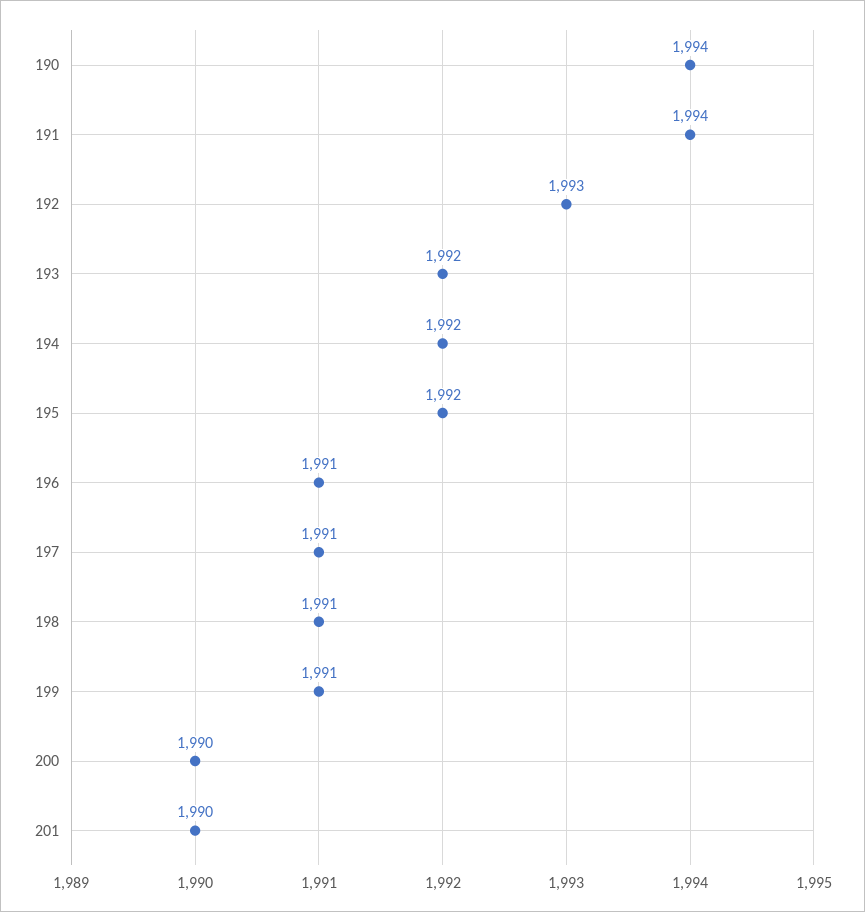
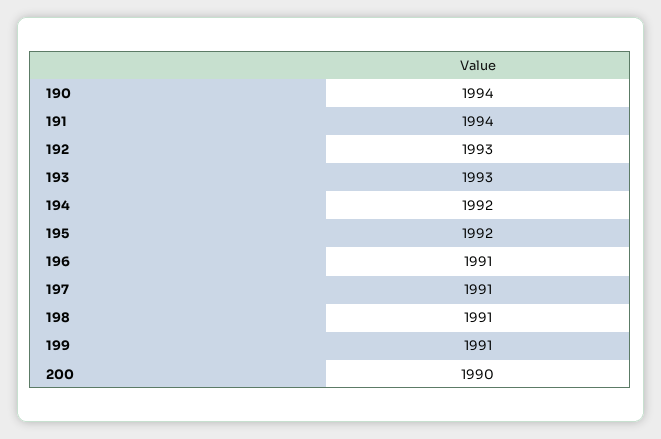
  {
    "190": 1994,
    "191": 1994,
    "192": 1993,
-   "193": 1992,
+   "193": 1993,
    "194": 1992,
    "195": 1992,
    "196": 1991,
    "197": 1991,
    "198": 1991,
    "199": 1991,
-   "200": 1990,
+   "200": 1990
-   "201": 1990
  }

